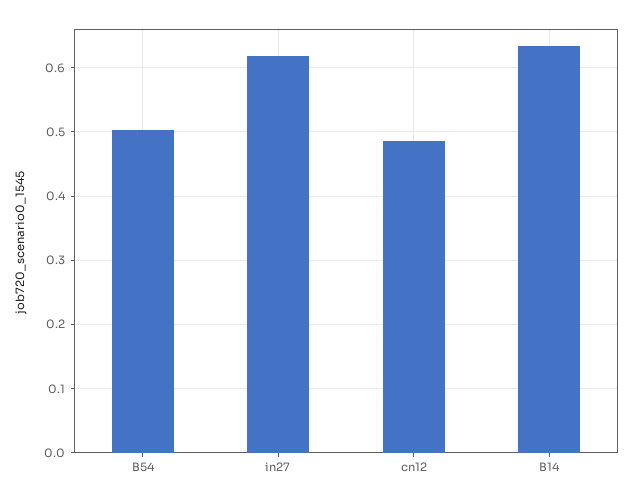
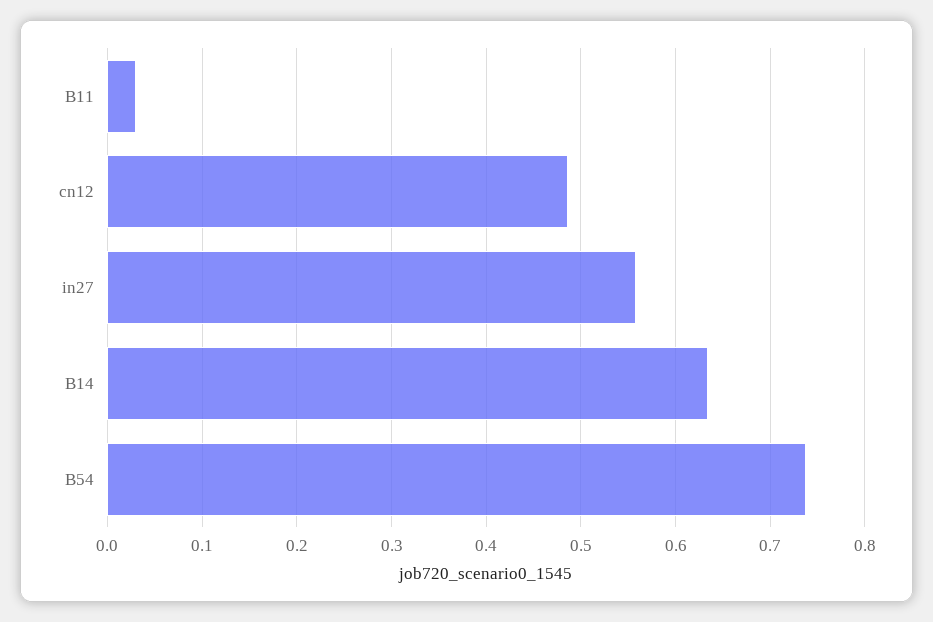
  {
-   "B54": 0.5,
+   "B54": 0.74,
-   "in27": 0.62,
+   "in27": 0.56,
    "cn12": 0.49,
-   "B14": 0.63
+   "B14": 0.63,
+   "B11": 0.03
  }

